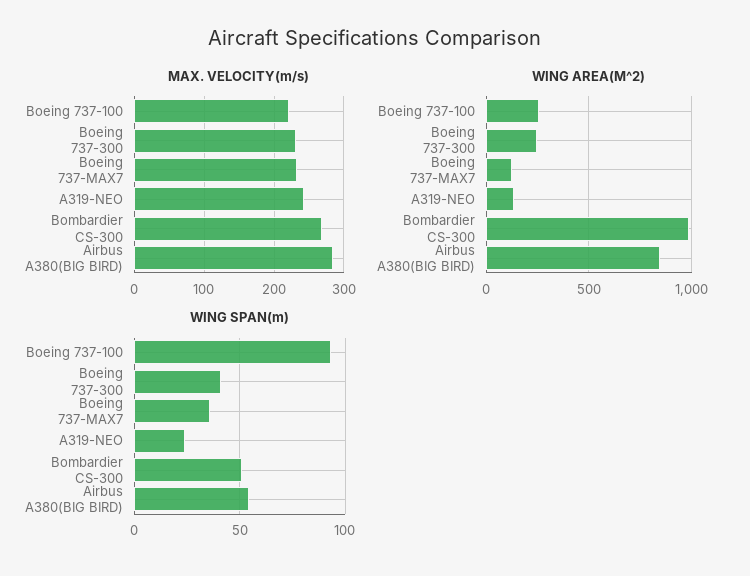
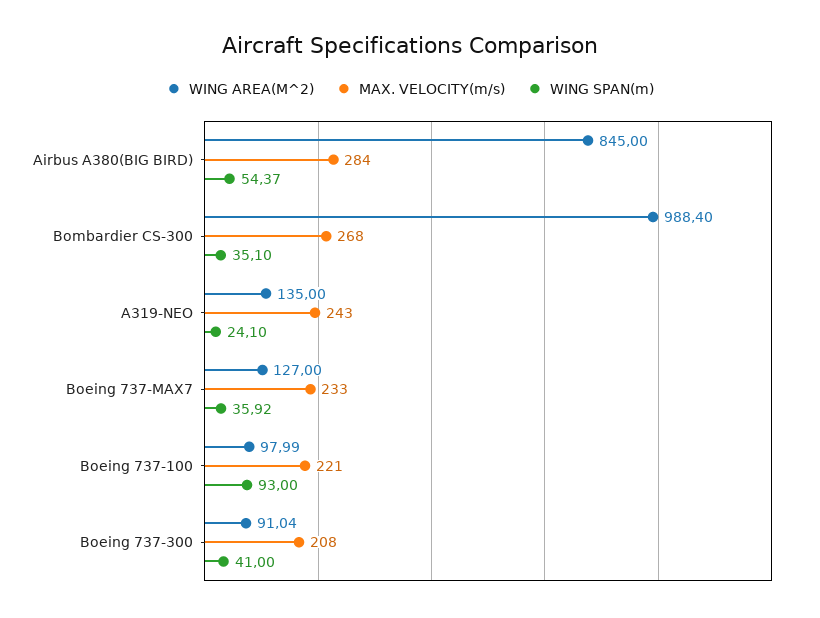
  {
    "MAX. VELOCITY(m/s)": {
      "Boeing 737-100": 221,
-     "Boeing 737-300": 230,
+     "Boeing 737-300": 208,
      "Boeing 737-MAX7": 233,
      "A319-NEO": 243,
      "Bombardier CS-300": 268,
      "Airbus A380(BIG BIRD)": 284
    },
    "WING AREA(M^2)": {
-     "Boeing 737-100": 250,
+     "Boeing 737-100": 97.99,
-     "Boeing 737-300": 250,
+     "Boeing 737-300": 91.04,
      "Boeing 737-MAX7": 127,
      "A319-NEO": 135,
      "Bombardier CS-300": 988.4,
      "Airbus A380(BIG BIRD)": 845
    },
    "WING SPAN(m)": {
      "Boeing 737-100": 93,
      "Boeing 737-300": 41,
      "Boeing 737-MAX7": 35.92,
      "A319-NEO": 24.1,
-     "Bombardier CS-300": 50,
+     "Bombardier CS-300": 35.1,
      "Airbus A380(BIG BIRD)": 54.37
    }
  }

